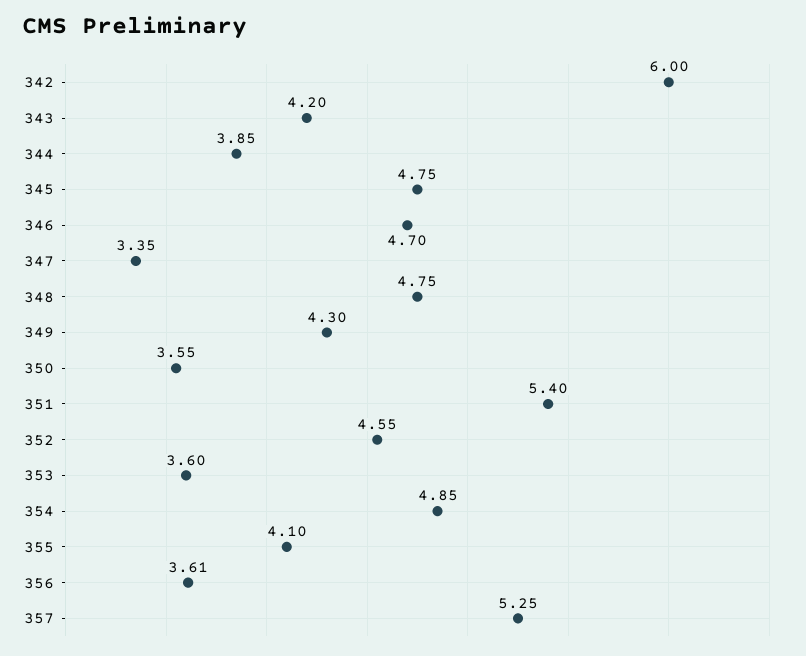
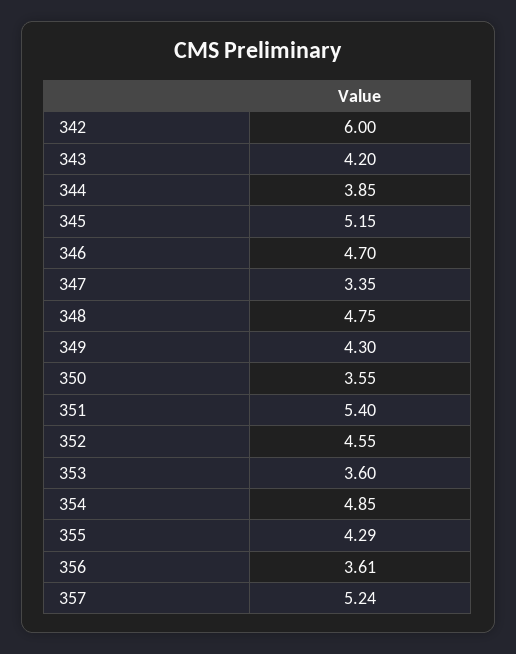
  {
    "342": 6,
    "343": 4.2,
    "344": 3.85,
-   "345": 4.75,
+   "345": 5.15,
    "346": 4.7,
    "347": 3.35,
    "348": 4.75,
    "349": 4.3,
    "350": 3.55,
    "351": 5.4,
    "352": 4.55,
    "353": 3.6,
    "354": 4.85,
-   "355": 4.1,
+   "355": 4.29,
    "356": 3.61,
-   "357": 5.25
+   "357": 5.24
  }

